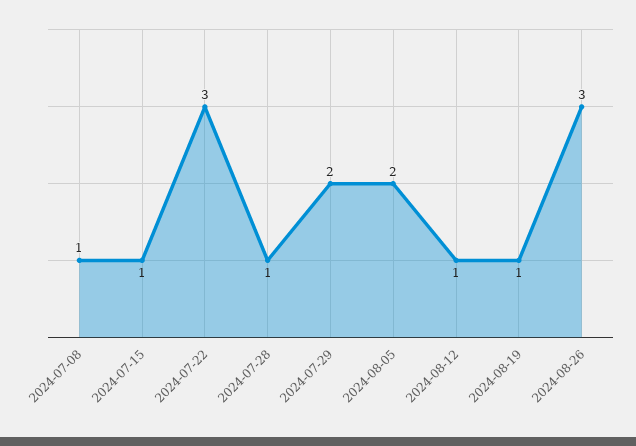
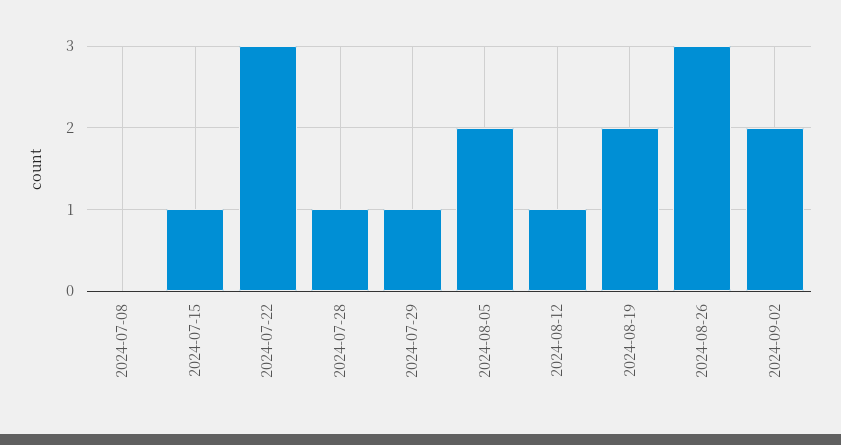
  {
-   "2024-07-08": 1,
+   "2024-07-08": 0,
    "2024-07-15": 1,
    "2024-07-22": 3,
    "2024-07-28": 1,
-   "2024-07-29": 2,
+   "2024-07-29": 1,
    "2024-08-05": 2,
    "2024-08-12": 1,
-   "2024-08-19": 1,
+   "2024-08-19": 2,
-   "2024-08-26": 3
+   "2024-08-26": 3,
+   "2024-09-02": 2
  }

